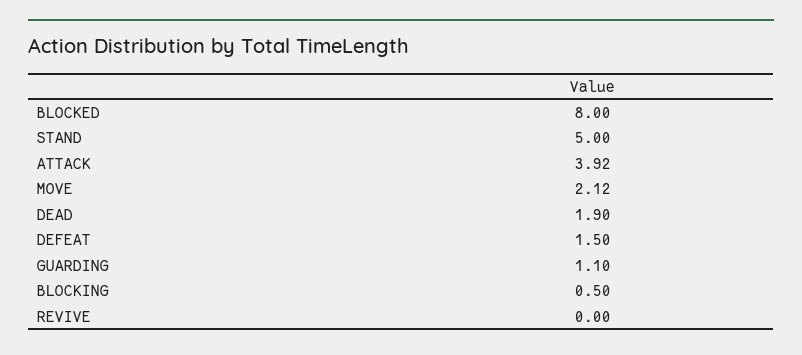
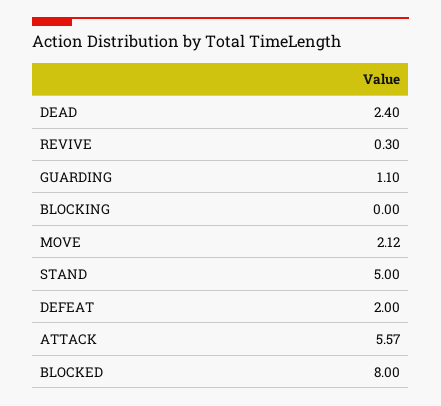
  {
    "BLOCKED": 8,
    "STAND": 5,
-   "ATTACK": 3.92,
+   "ATTACK": 5.57,
    "MOVE": 2.12,
-   "DEAD": 1.9,
+   "DEAD": 2.4,
-   "DEFEAT": 1.5,
+   "DEFEAT": 2,
    "GUARDING": 1.1,
-   "BLOCKING": 0.5,
+   "BLOCKING": 0,
-   "REVIVE": 0
+   "REVIVE": 0.3
  }

